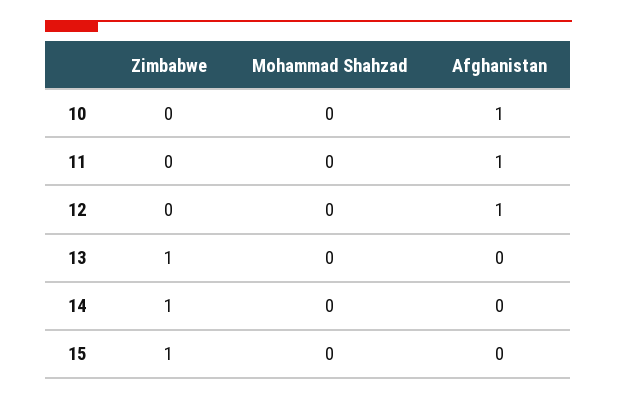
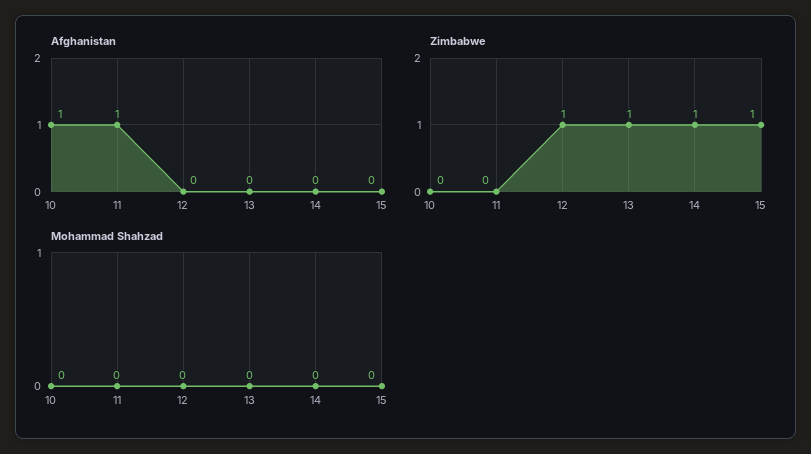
  {
    "Zimbabwe": {
      "10": 0,
      "11": 0,
-     "12": 0,
+     "12": 1,
      "13": 1,
      "14": 1,
      "15": 1
    },
    "Mohammad Shahzad": {
      "10": 0,
      "11": 0,
      "12": 0,
      "13": 0,
      "14": 0,
      "15": 0
    },
    "Afghanistan": {
      "10": 1,
      "11": 1,
-     "12": 1,
+     "12": 0,
      "13": 0,
      "14": 0,
      "15": 0
    }
  }

